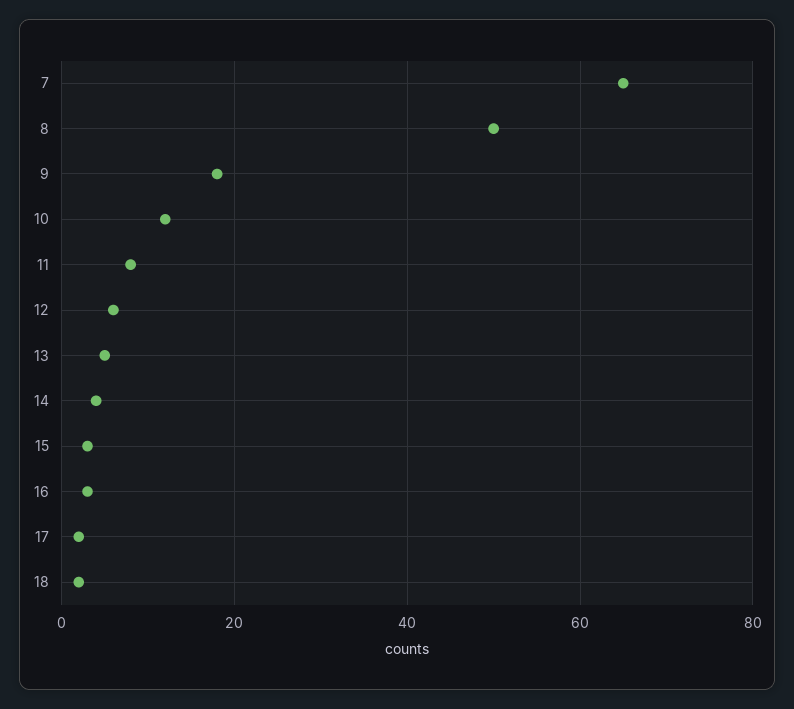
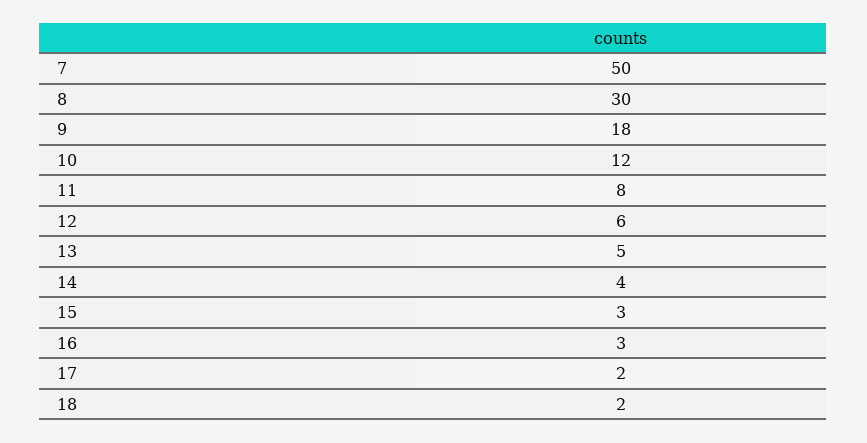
  {
-   "7": 65,
+   "7": 50,
-   "8": 50,
+   "8": 30,
    "9": 18,
    "10": 12,
    "11": 8,
    "12": 6,
    "13": 5,
    "14": 4,
    "15": 3,
    "16": 3,
    "17": 2,
    "18": 2
  }

